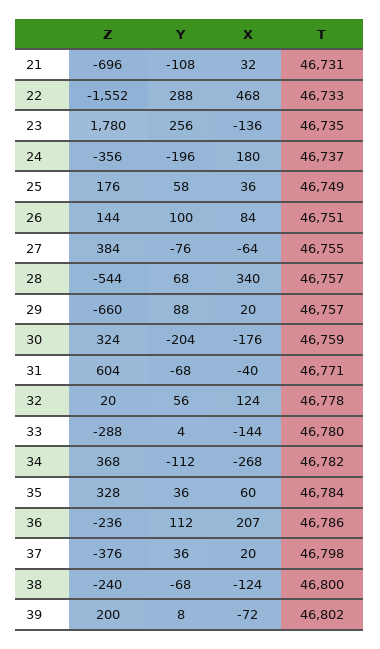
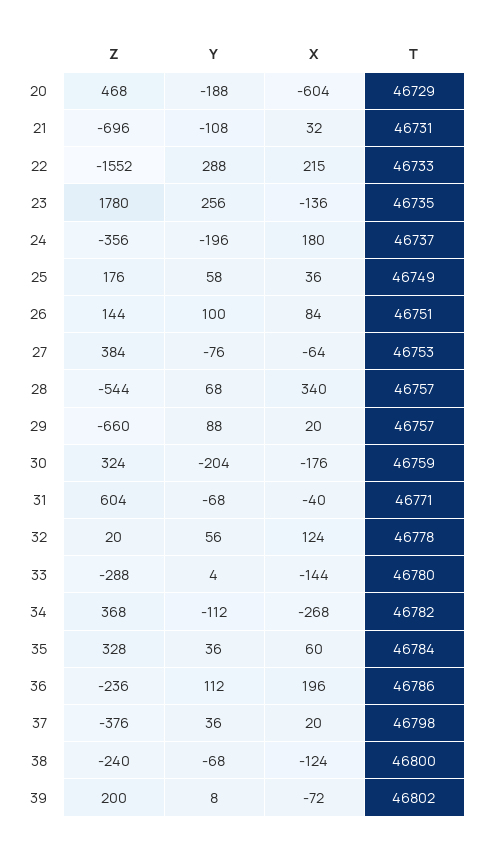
  {
    "Z": {
      "21": -696,
      "22": -1552,
      "23": 1780,
      "24": -356,
      "25": 176,
      "26": 144,
      "27": 384,
      "28": -544,
      "29": -660,
      "30": 324,
      "31": 604,
      "32": 20,
      "33": -288,
      "34": 368,
      "35": 328,
      "36": -236,
      "37": -376,
      "38": -240,
-     "39": 200
+     "39": 200,
+     "20": 468
    },
    "Y": {
      "21": -108,
      "22": 288,
      "23": 256,
      "24": -196,
      "25": 58,
      "26": 100,
      "27": -76,
      "28": 68,
      "29": 88,
      "30": -204,
      "31": -68,
      "32": 56,
      "33": 4,
      "34": -112,
      "35": 36,
      "36": 112,
      "37": 36,
      "38": -68,
-     "39": 8
+     "39": 8,
+     "20": -188
    },
    "X": {
      "21": 32,
-     "22": 468,
+     "22": 215,
      "23": -136,
      "24": 180,
      "25": 36,
      "26": 84,
      "27": -64,
      "28": 340,
      "29": 20,
      "30": -176,
      "31": -40,
      "32": 124,
      "33": -144,
      "34": -268,
      "35": 60,
-     "36": 207,
+     "36": 196,
      "37": 20,
      "38": -124,
-     "39": -72
+     "39": -72,
+     "20": -604
    },
    "T": {
      "21": 46731,
      "22": 46733,
      "23": 46735,
      "24": 46737,
      "25": 46749,
      "26": 46751,
-     "27": 46755,
+     "27": 46753,
      "28": 46757,
      "29": 46757,
      "30": 46759,
      "31": 46771,
      "32": 46778,
      "33": 46780,
      "34": 46782,
      "35": 46784,
      "36": 46786,
      "37": 46798,
      "38": 46800,
-     "39": 46802
+     "39": 46802,
+     "20": 46729
    }
  }

